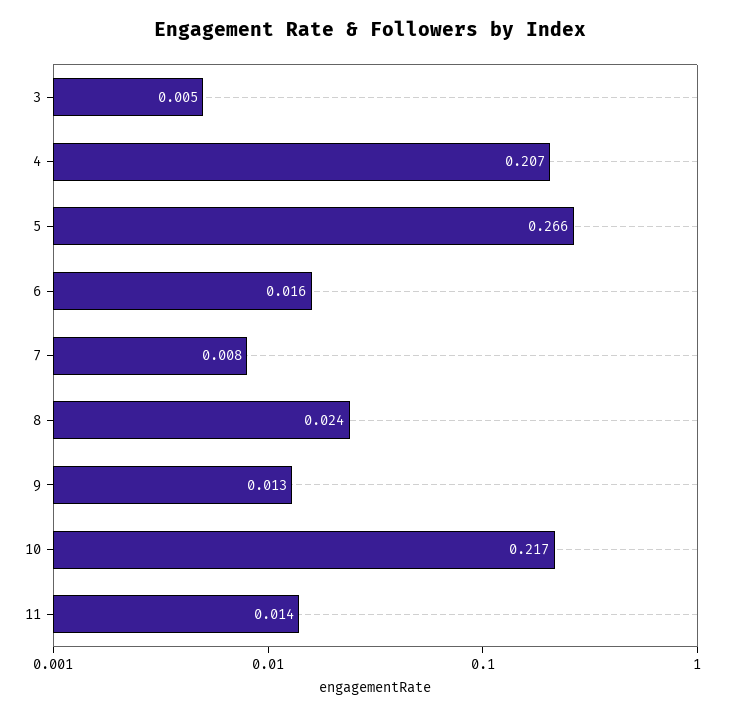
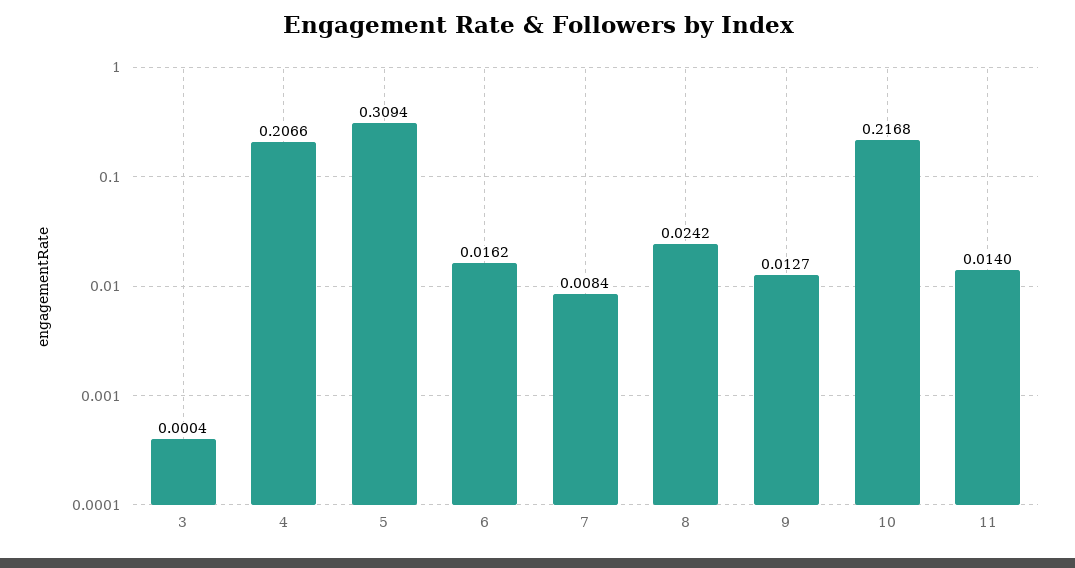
  {
-   "3": 0.005,
+   "3": 0.0004,
    "4": 0.2066,
-   "5": 0.266,
+   "5": 0.3094,
    "6": 0.0162,
    "7": 0.0084,
    "8": 0.0242,
    "9": 0.0127,
    "10": 0.2168,
    "11": 0.014
  }

